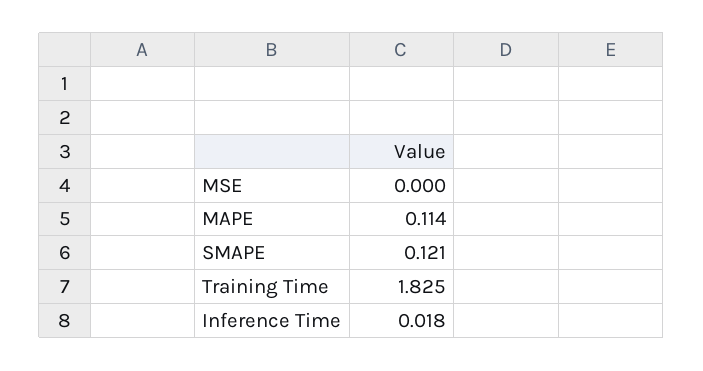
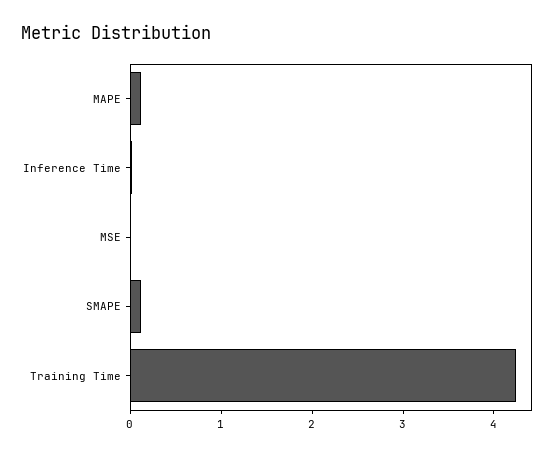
  {
    "MSE": 0,
    "MAPE": 0.114,
    "SMAPE": 0.121,
-   "Training Time": 1.825,
+   "Training Time": 4.2,
    "Inference Time": 0.018
  }

